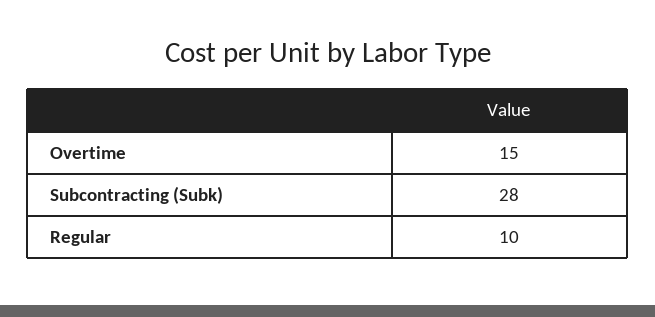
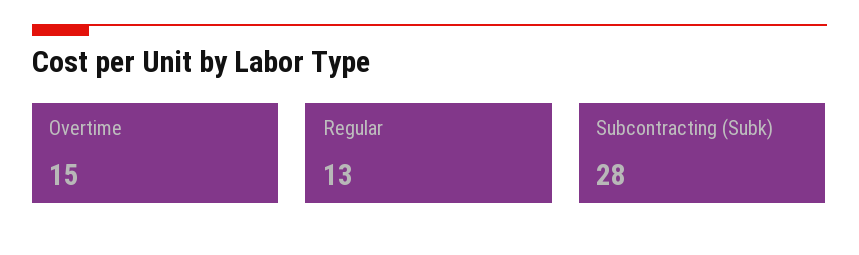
  {
    "Overtime": 15,
    "Subcontracting (Subk)": 28,
-   "Regular": 10
+   "Regular": 13
  }

